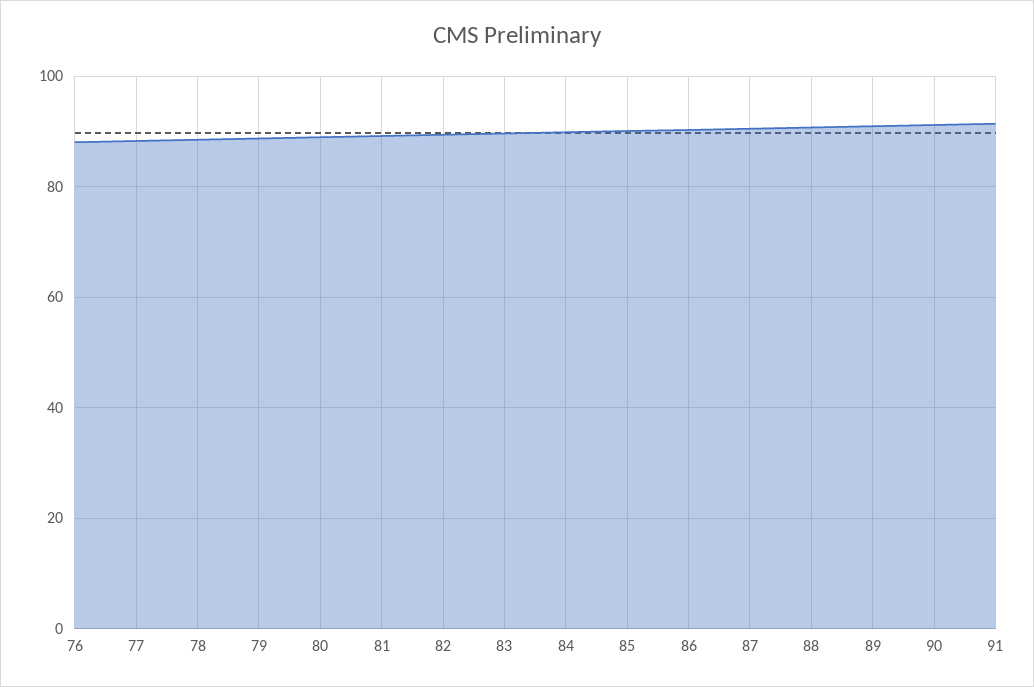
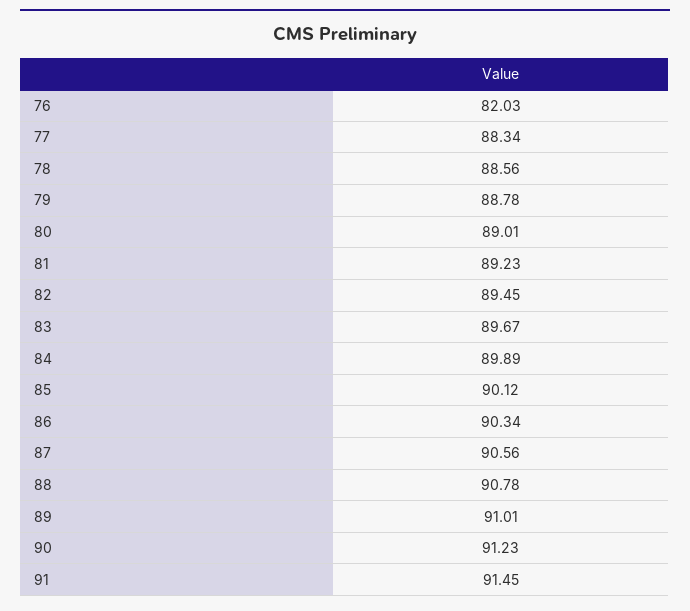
  {
-   "76": 88,
+   "76": 82.03,
    "77": 88.34,
    "78": 88.56,
    "79": 88.78,
    "80": 89.01,
    "81": 89.23,
    "82": 89.45,
    "83": 89.67,
    "84": 89.89,
    "85": 90.12,
    "86": 90.34,
    "87": 90.56,
    "88": 90.78,
    "89": 91.01,
    "90": 91.23,
    "91": 91.45
  }

